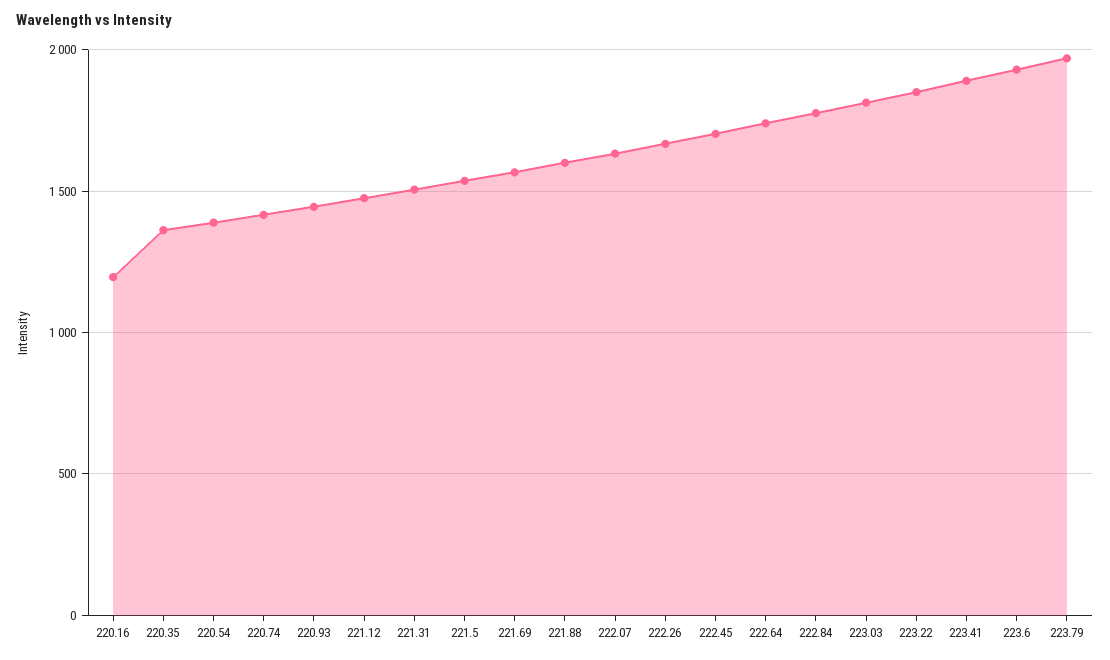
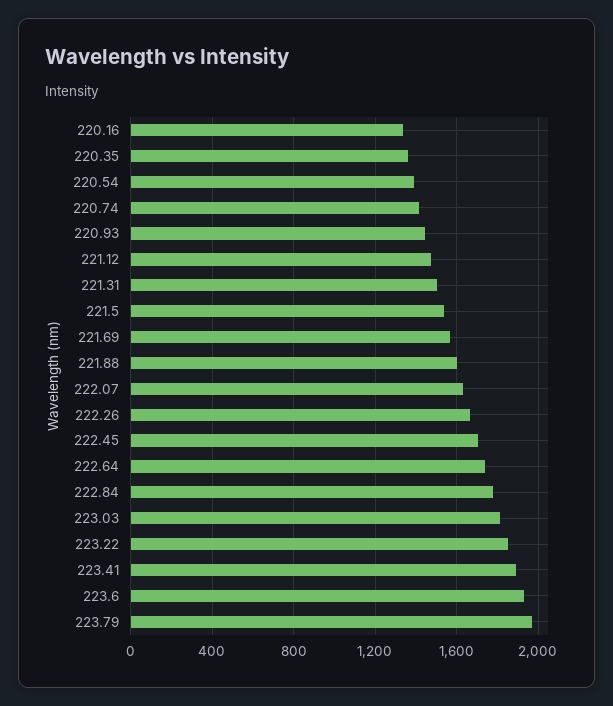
  {
-   "220.16": 1200,
+   "220.16": 1350,
    "220.35": 1350,
    "220.54": 1400,
    "220.74": 1400,
    "220.93": 1450,
    "221.12": 1500,
    "221.31": 1500,
    "221.5": 1550,
    "221.69": 1550,
    "221.88": 1600,
    "222.07": 1650,
    "222.26": 1650,
    "222.45": 1700,
    "222.64": 1750,
    "222.84": 1800,
    "223.03": 1800,
    "223.22": 1850,
    "223.41": 1900,
    "223.6": 1950,
    "223.79": 1950
  }

